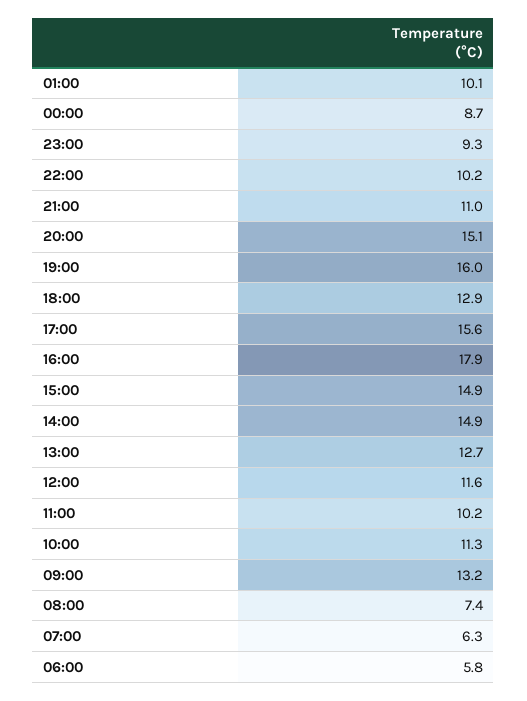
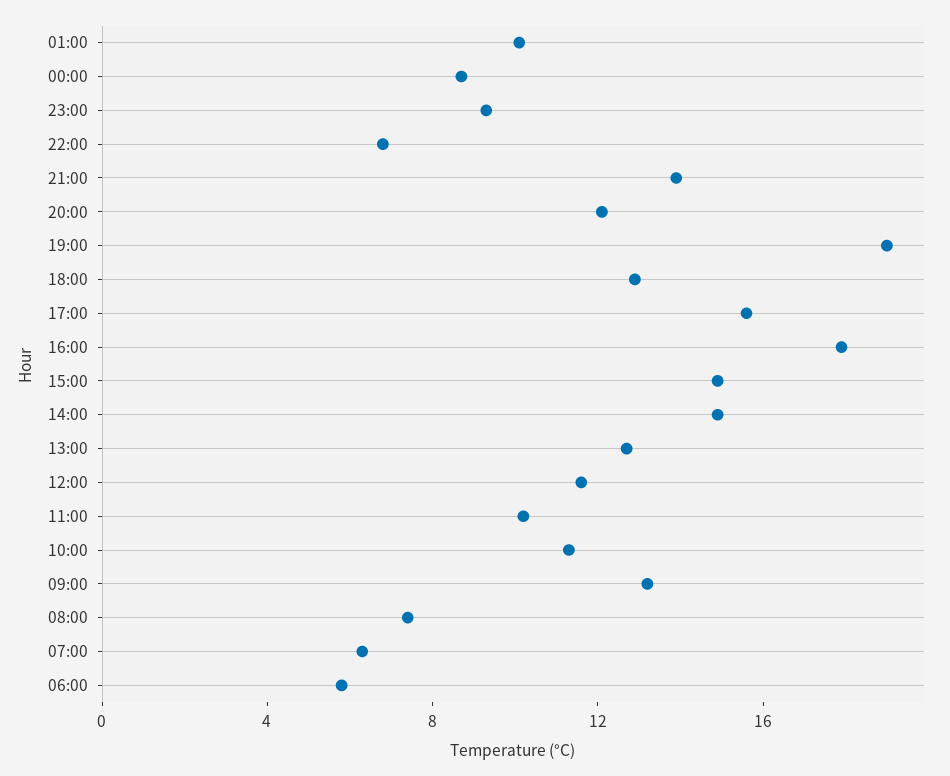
  {
    "01:00": 10.1,
    "00:00": 8.7,
    "23:00": 9.3,
-   "22:00": 10.2,
+   "22:00": 7,
-   "21:00": 11,
+   "21:00": 14,
-   "20:00": 15.1,
+   "20:00": 12,
-   "19:00": 16,
+   "19:00": 19,
    "18:00": 12.9,
    "17:00": 15.6,
    "16:00": 17.9,
    "15:00": 14.9,
    "14:00": 14.9,
    "13:00": 12.7,
    "12:00": 11.6,
    "11:00": 10.2,
    "10:00": 11.3,
    "09:00": 13.2,
    "08:00": 7.4,
    "07:00": 6.3,
    "06:00": 5.8
  }

